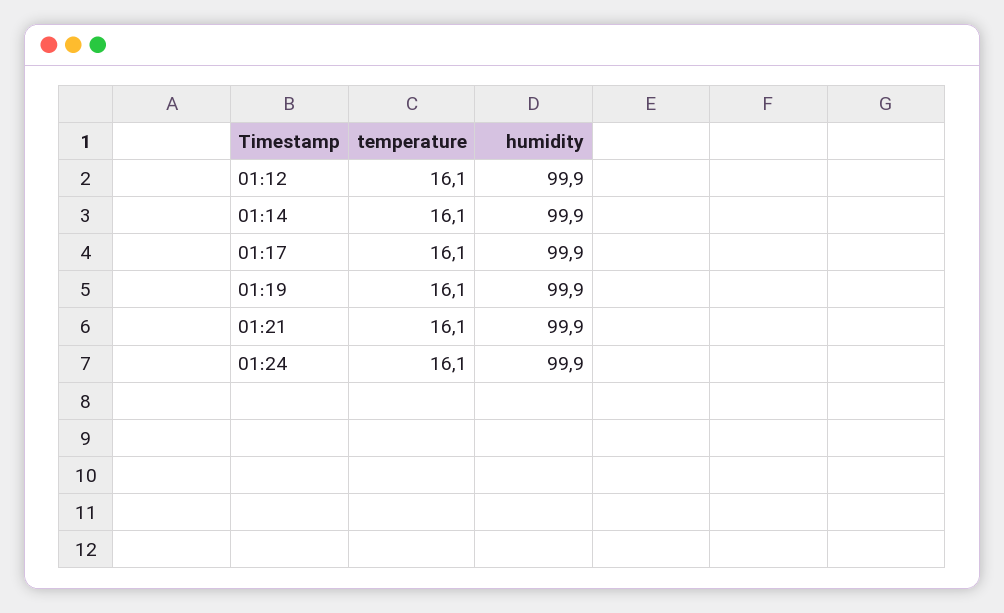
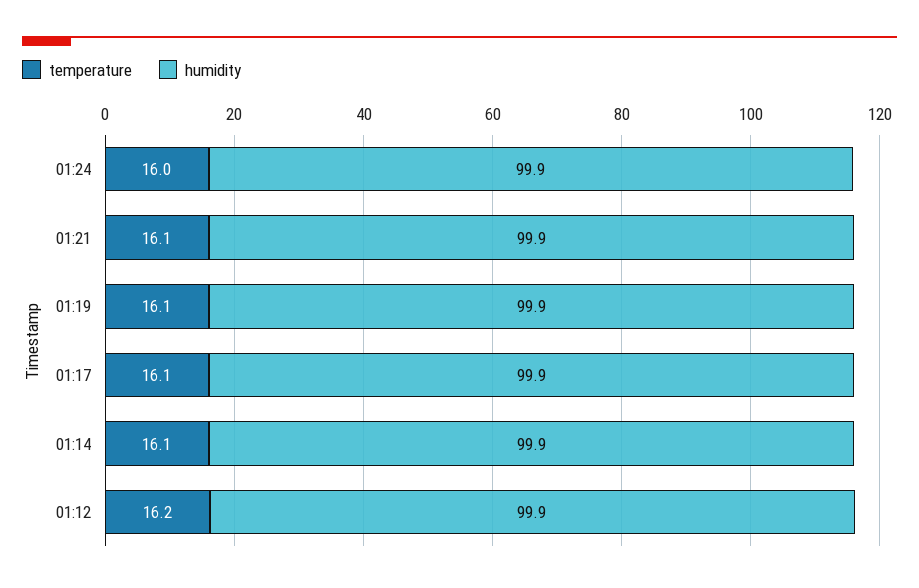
  {
    "temperature": {
-     "01:12": 16.1,
+     "01:12": 16.2,
      "01:14": 16.1,
      "01:17": 16.1,
      "01:19": 16.1,
      "01:21": 16.1,
-     "01:24": 16.1
+     "01:24": 16
    },
    "humidity": {
      "01:12": 99.9,
      "01:14": 99.9,
      "01:17": 99.9,
      "01:19": 99.9,
      "01:21": 99.9,
      "01:24": 99.9
    }
  }

